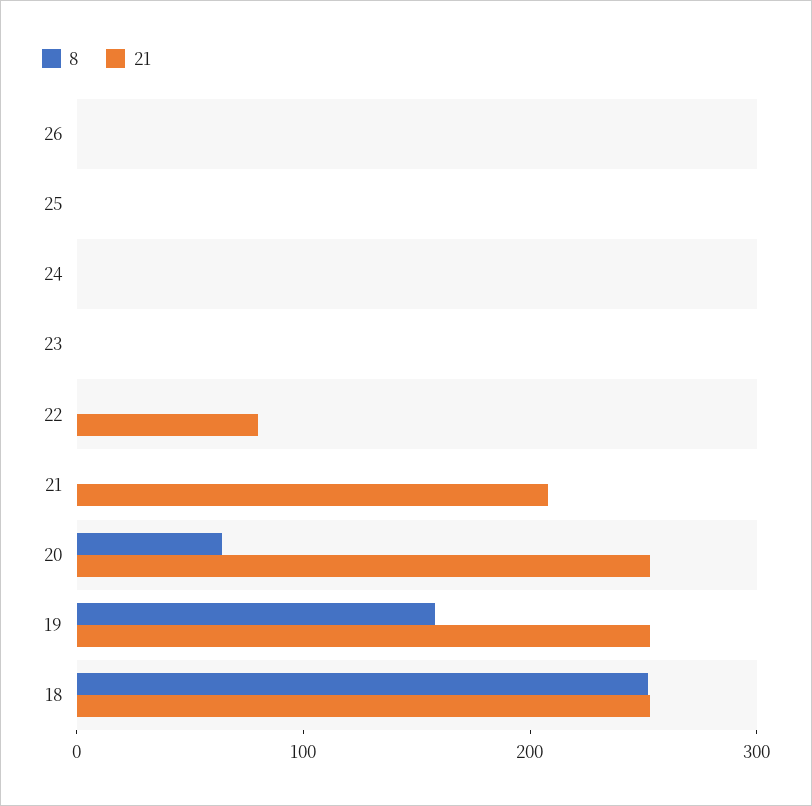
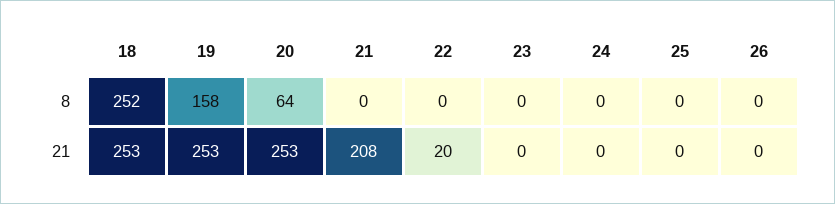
  {
    "8": {
      "26": 0,
      "25": 0,
      "24": 0,
      "23": 0,
      "22": 0,
      "21": 0,
      "20": 64,
      "19": 158,
      "18": 252
    },
    "21": {
      "26": 0,
      "25": 0,
      "24": 0,
      "23": 0,
-     "22": 80,
+     "22": 20,
      "21": 208,
      "20": 253,
      "19": 253,
      "18": 253
    }
  }

